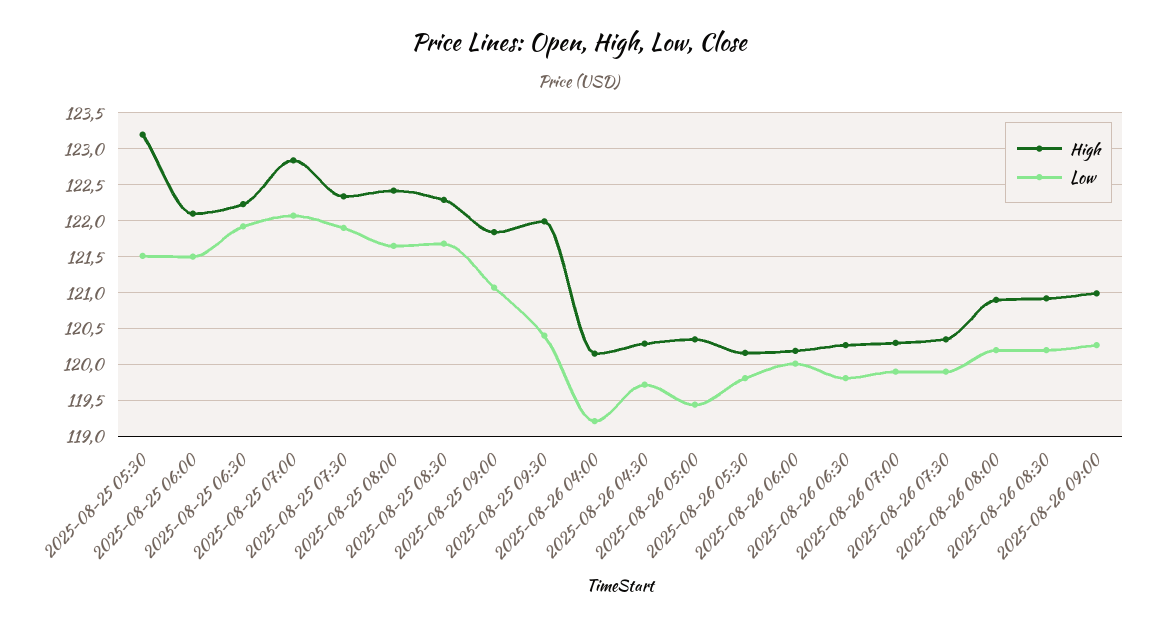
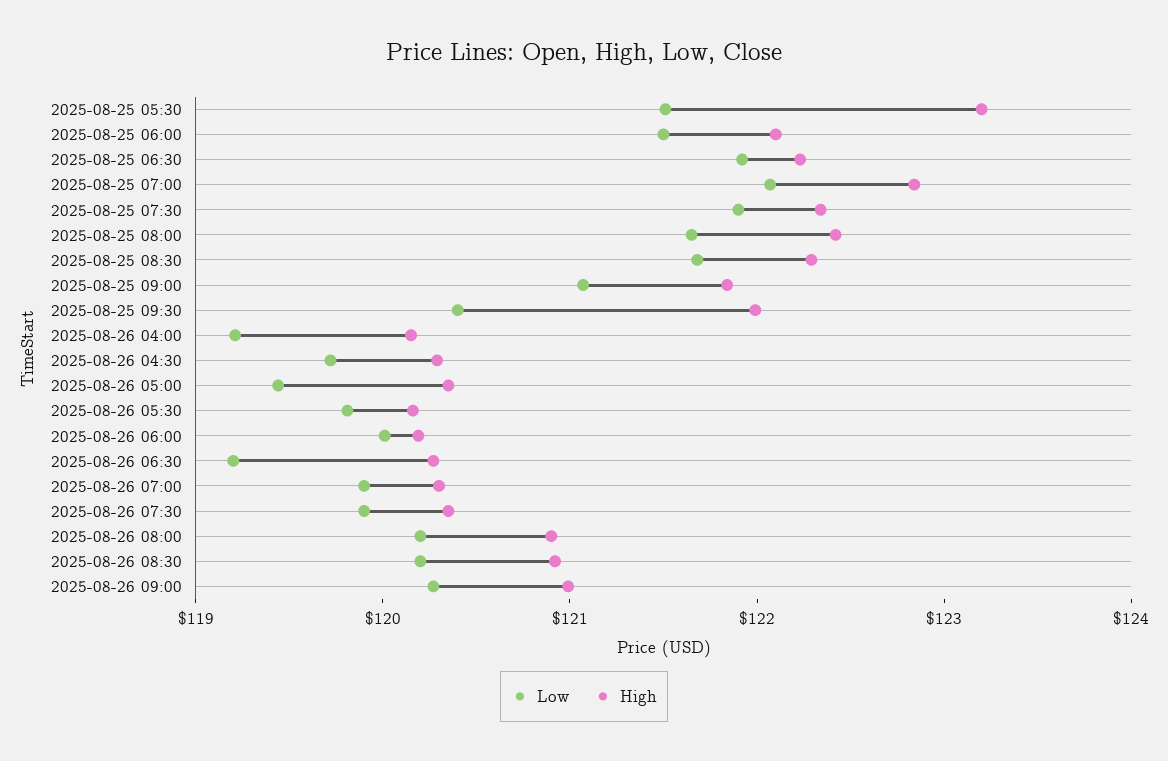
  {
    "High": {
      "2025-08-25 05:30": 123.2,
      "2025-08-25 06:00": 122.1,
      "2025-08-25 06:30": 122.2,
      "2025-08-25 07:00": 122.8,
      "2025-08-25 07:30": 122.3,
      "2025-08-25 08:00": 122.4,
      "2025-08-25 08:30": 122.3,
      "2025-08-25 09:00": 121.8,
      "2025-08-25 09:30": 122,
      "2025-08-26 04:00": 120.2,
      "2025-08-26 04:30": 120.3,
      "2025-08-26 05:00": 120.4,
      "2025-08-26 05:30": 120.2,
      "2025-08-26 06:00": 120.2,
      "2025-08-26 06:30": 120.3,
      "2025-08-26 07:00": 120.3,
      "2025-08-26 07:30": 120.4,
      "2025-08-26 08:00": 120.9,
      "2025-08-26 08:30": 120.9,
      "2025-08-26 09:00": 121
    },
    "Low": {
      "2025-08-25 05:30": 121.5,
      "2025-08-25 06:00": 121.5,
      "2025-08-25 06:30": 121.9,
      "2025-08-25 07:00": 122.1,
      "2025-08-25 07:30": 121.9,
      "2025-08-25 08:00": 121.7,
      "2025-08-25 08:30": 121.7,
      "2025-08-25 09:00": 121.1,
      "2025-08-25 09:30": 120.4,
      "2025-08-26 04:00": 119.2,
      "2025-08-26 04:30": 119.7,
      "2025-08-26 05:00": 119.4,
      "2025-08-26 05:30": 119.8,
      "2025-08-26 06:00": 120,
-     "2025-08-26 06:30": 119.8,
+     "2025-08-26 06:30": 119.2,
      "2025-08-26 07:00": 119.9,
      "2025-08-26 07:30": 119.9,
      "2025-08-26 08:00": 120.2,
      "2025-08-26 08:30": 120.2,
      "2025-08-26 09:00": 120.3
    }
  }

